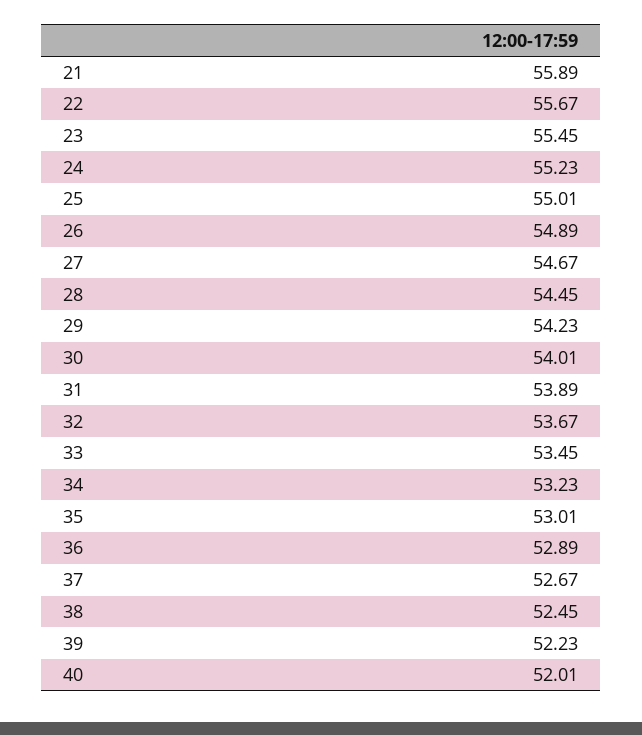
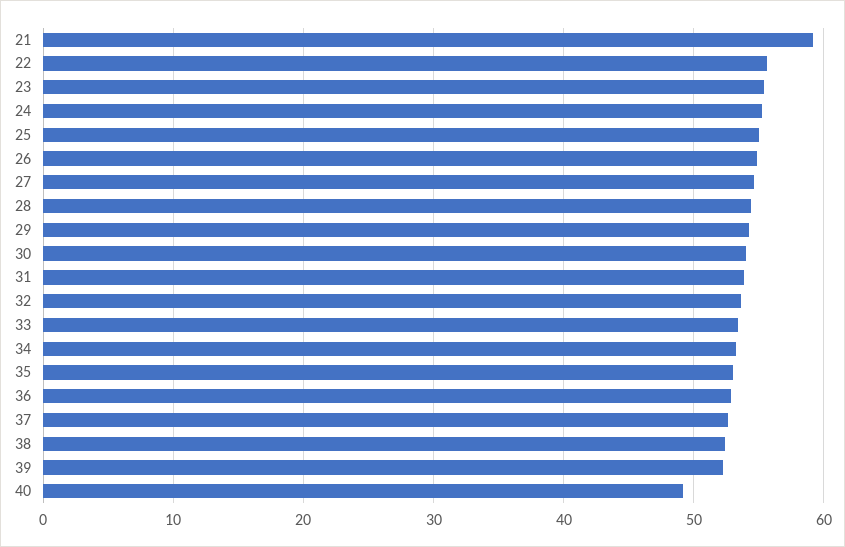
  {
-   "21": 55.89,
+   "21": 59,
    "22": 55.67,
    "23": 55.45,
    "24": 55.23,
    "25": 55.01,
    "26": 54.89,
    "27": 54.67,
    "28": 54.45,
    "29": 54.23,
    "30": 54.01,
    "31": 53.89,
    "32": 53.67,
    "33": 53.45,
    "34": 53.23,
    "35": 53.01,
    "36": 52.89,
    "37": 52.67,
    "38": 52.45,
    "39": 52.23,
-   "40": 52.01
+   "40": 49
  }

